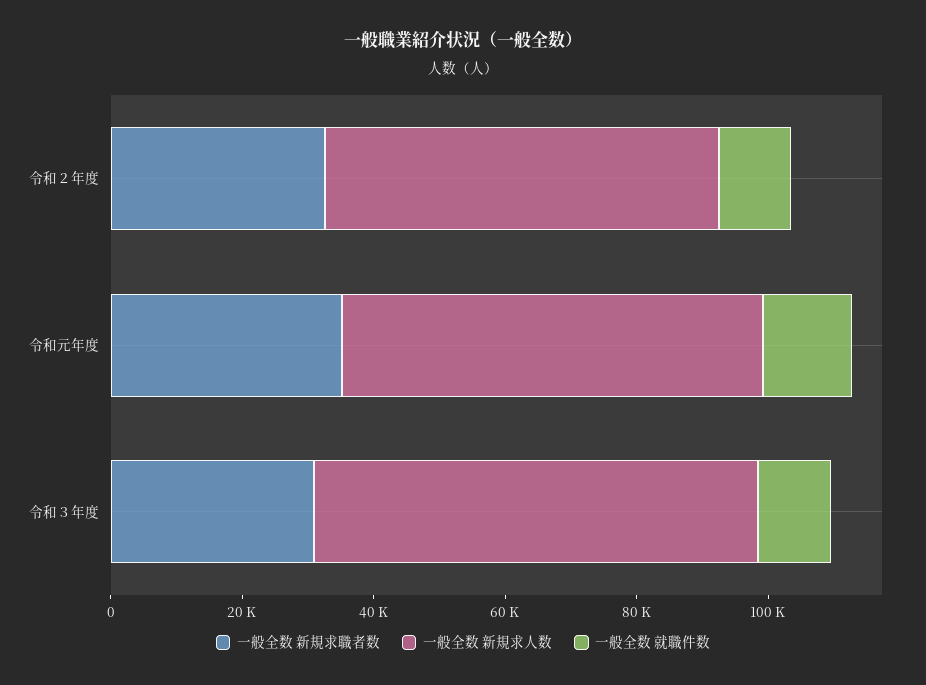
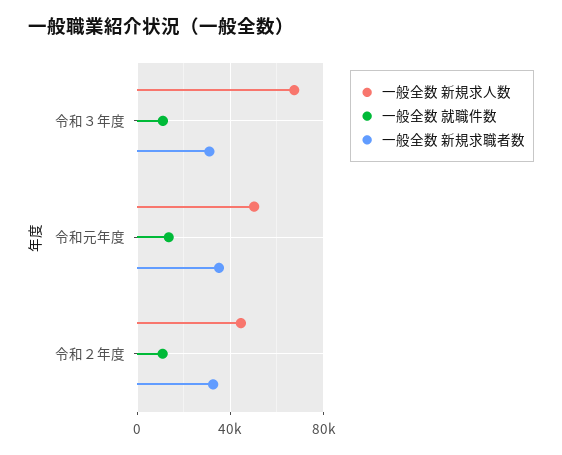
  {
    "一般全数 新規求職者数": {
      "令和２年度": 35000,
      "令和元年度": 35000,
      "令和３年度": 30000
    },
    "一般全数 新規求人数": {
-     "令和２年度": 60000,
+     "令和２年度": 45000,
-     "令和元年度": 65000,
+     "令和元年度": 50000,
      "令和３年度": 65000
    },
    "一般全数 就職件数": {
      "令和２年度": 10000,
      "令和元年度": 15000,
      "令和３年度": 10000
    }
  }

